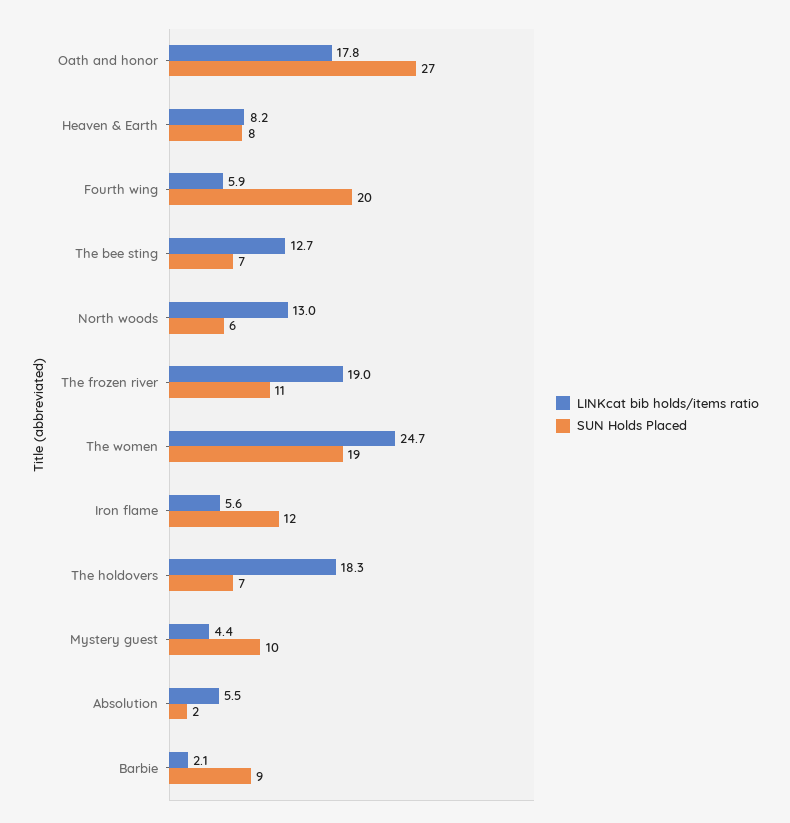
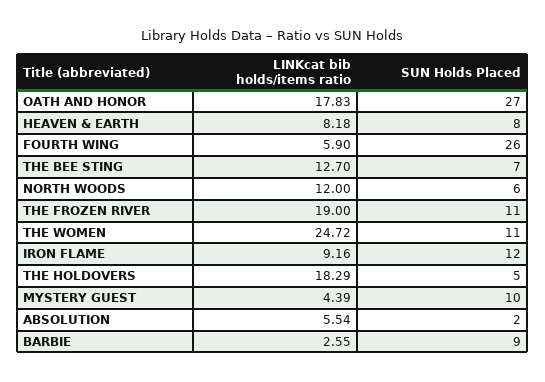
  {
    "LINKcat bib holds/items ratio": {
      "Oath and honor": 17.83,
      "Heaven & Earth": 8.18,
      "Fourth wing": 5.9,
      "The bee sting": 12.7,
-     "North woods": 13,
+     "North woods": 12,
      "The frozen river": 19,
      "The women": 24.72,
-     "Iron flame": 5.6,
+     "Iron flame": 9.16,
      "The holdovers": 18.29,
      "Mystery guest": 4.39,
      "Absolution": 5.54,
-     "Barbie": 2.1
+     "Barbie": 2.55
    },
    "SUN Holds Placed": {
      "Oath and honor": 27,
      "Heaven & Earth": 8,
-     "Fourth wing": 20,
+     "Fourth wing": 26,
      "The bee sting": 7,
      "North woods": 6,
      "The frozen river": 11,
-     "The women": 19,
+     "The women": 11,
      "Iron flame": 12,
-     "The holdovers": 7,
+     "The holdovers": 5,
      "Mystery guest": 10,
      "Absolution": 2,
      "Barbie": 9
    }
  }

